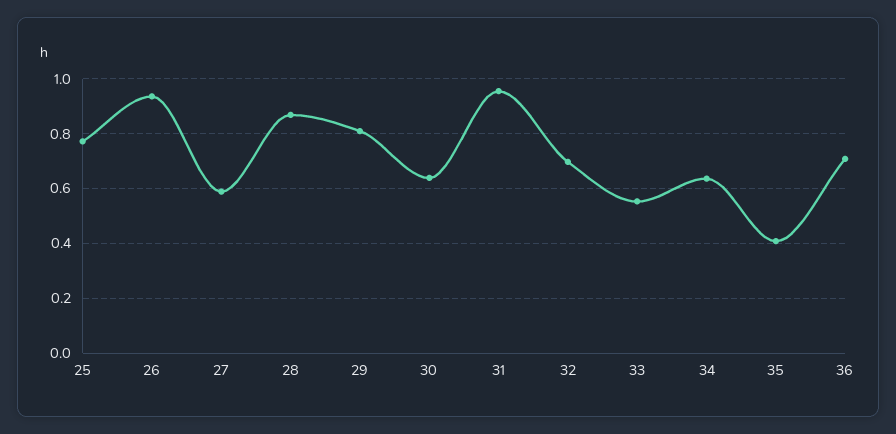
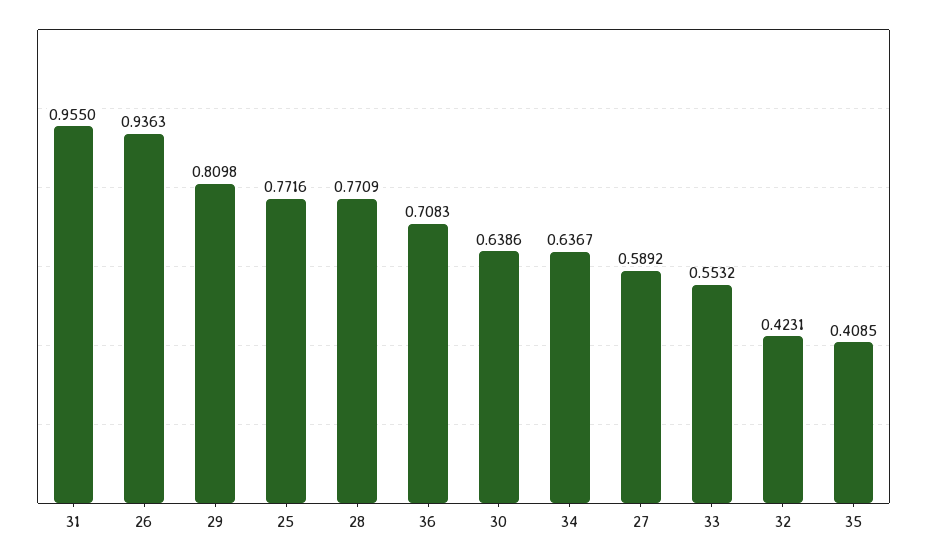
  {
    "25": 0.7716,
    "26": 0.9363,
    "27": 0.5892,
-   "28": 0.875,
+   "28": 0.7709,
    "29": 0.8098,
    "30": 0.6386,
    "31": 0.955,
-   "32": 0.7,
+   "32": 0.4231,
    "33": 0.5532,
    "34": 0.6367,
    "35": 0.4085,
    "36": 0.7083
  }

